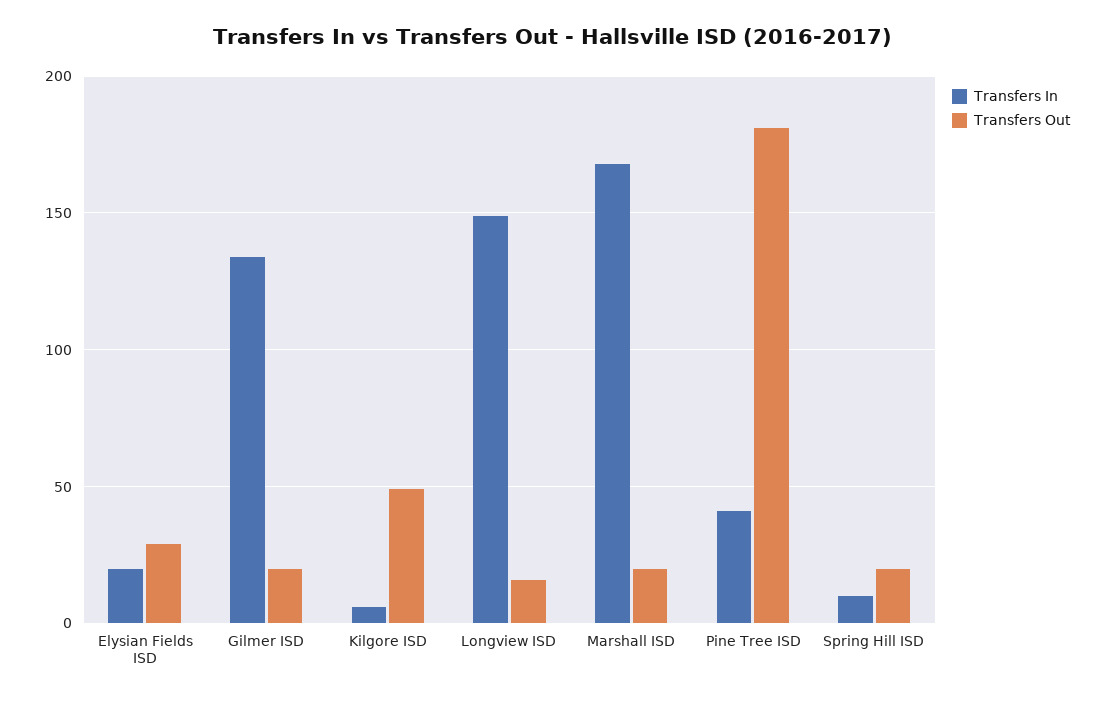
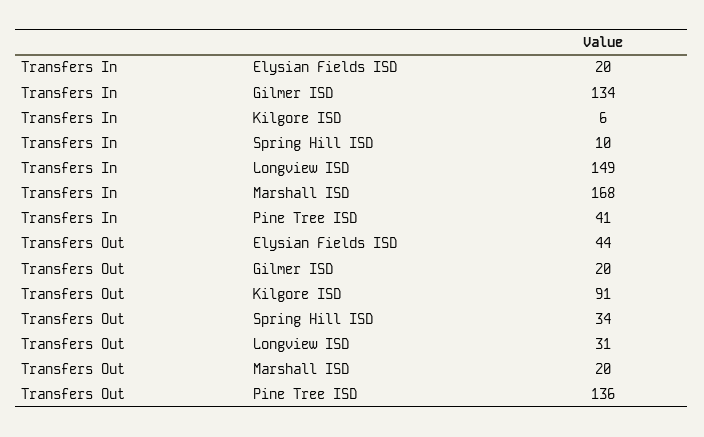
  {
    "Transfers In": {
      "Elysian Fields ISD": 20,
      "Gilmer ISD": 134,
      "Kilgore ISD": 6,
      "Longview ISD": 149,
      "Marshall ISD": 168,
      "Pine Tree ISD": 41,
      "Spring Hill ISD": 10
    },
    "Transfers Out": {
-     "Elysian Fields ISD": 30,
+     "Elysian Fields ISD": 44,
      "Gilmer ISD": 20,
-     "Kilgore ISD": 50,
+     "Kilgore ISD": 91,
-     "Longview ISD": 15,
+     "Longview ISD": 31,
      "Marshall ISD": 20,
-     "Pine Tree ISD": 180,
+     "Pine Tree ISD": 136,
-     "Spring Hill ISD": 20
+     "Spring Hill ISD": 34
    }
  }

